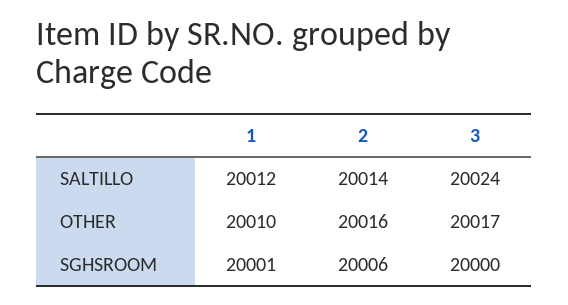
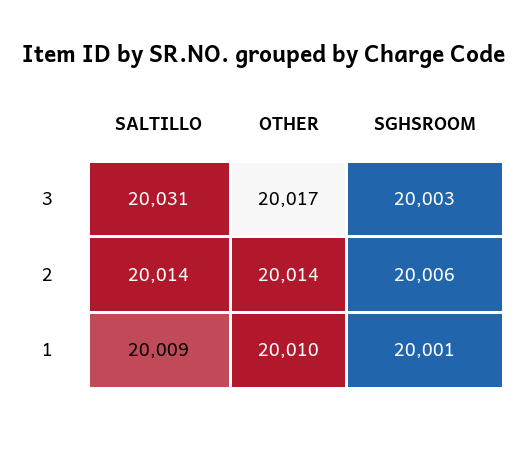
  {
    "1": {
-     "SALTILLO": 20012,
+     "SALTILLO": 20009,
      "OTHER": 20010,
      "SGHSROOM": 20001
    },
    "2": {
      "SALTILLO": 20014,
-     "OTHER": 20016,
+     "OTHER": 20014,
      "SGHSROOM": 20006
    },
    "3": {
-     "SALTILLO": 20024,
+     "SALTILLO": 20031,
      "OTHER": 20017,
-     "SGHSROOM": 20000
+     "SGHSROOM": 20003
    }
  }

